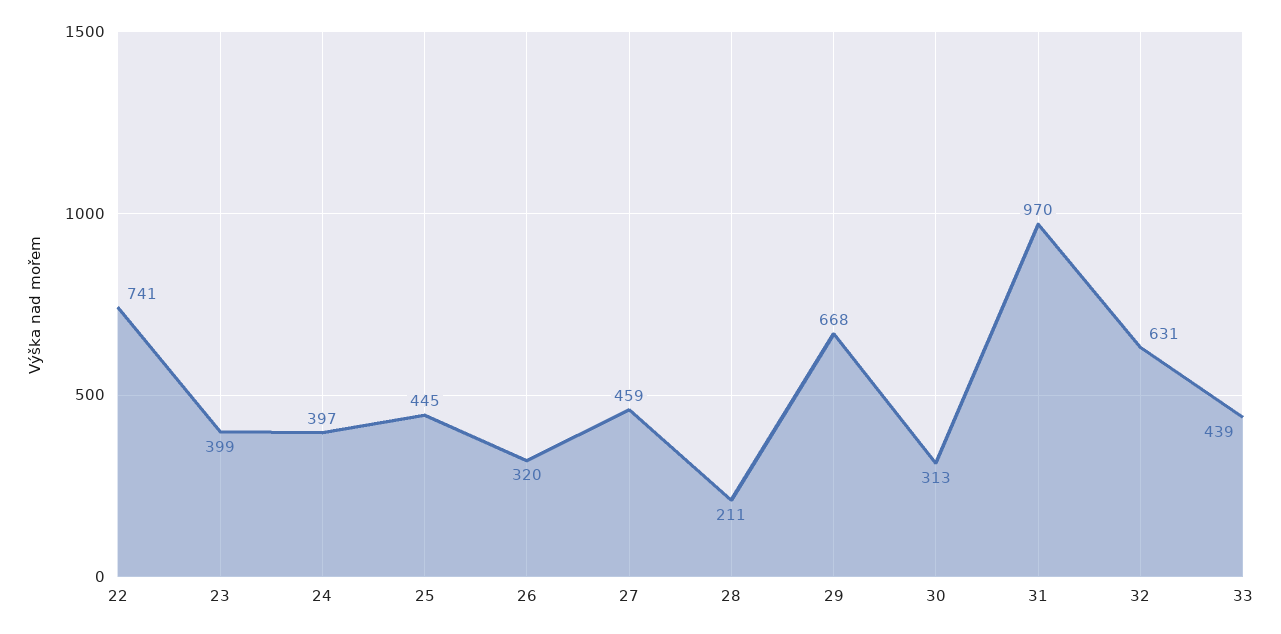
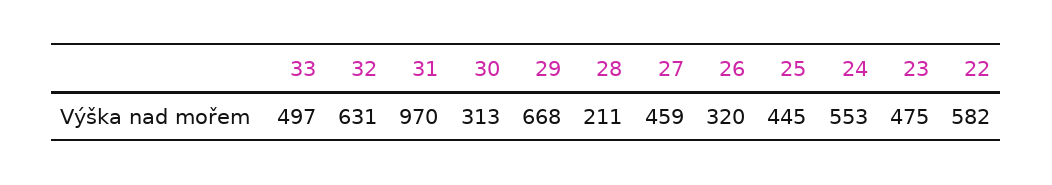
  {
-   "22": 741,
+   "22": 582,
-   "23": 399,
+   "23": 475,
-   "24": 397,
+   "24": 553,
    "25": 445,
    "26": 320,
    "27": 459,
    "28": 211,
    "29": 668,
    "30": 313,
    "31": 970,
    "32": 631,
-   "33": 439
+   "33": 497
  }

